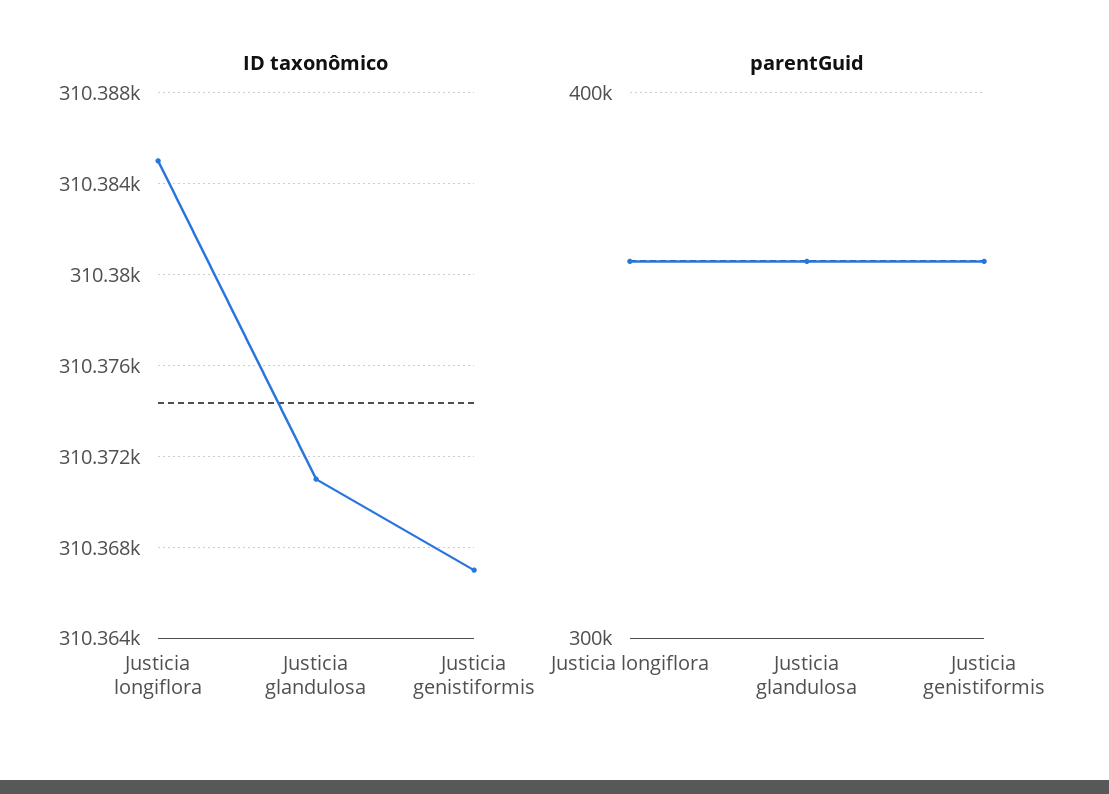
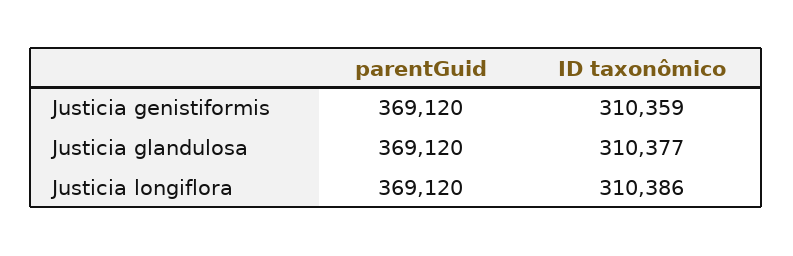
  {
    "ID taxonômico": {
-     "Justicia longiflora": 310385,
+     "Justicia longiflora": 310386,
-     "Justicia glandulosa": 310371,
+     "Justicia glandulosa": 310377,
-     "Justicia genistiformis": 310367
+     "Justicia genistiformis": 310359
    },
    "parentGuid": {
      "Justicia longiflora": 369120,
      "Justicia glandulosa": 369120,
      "Justicia genistiformis": 369120
    }
  }

